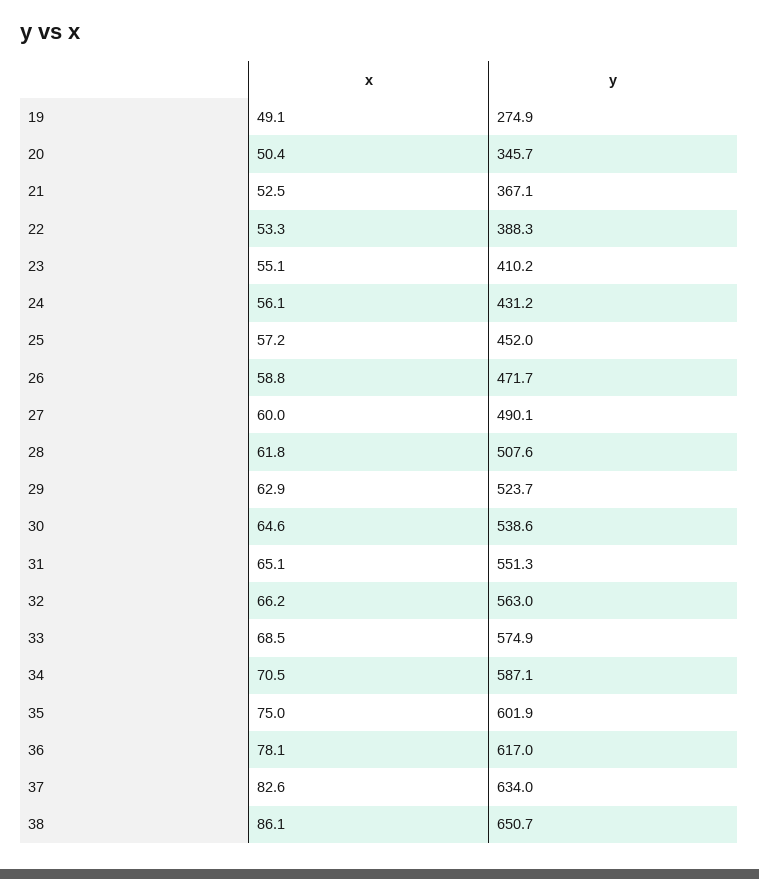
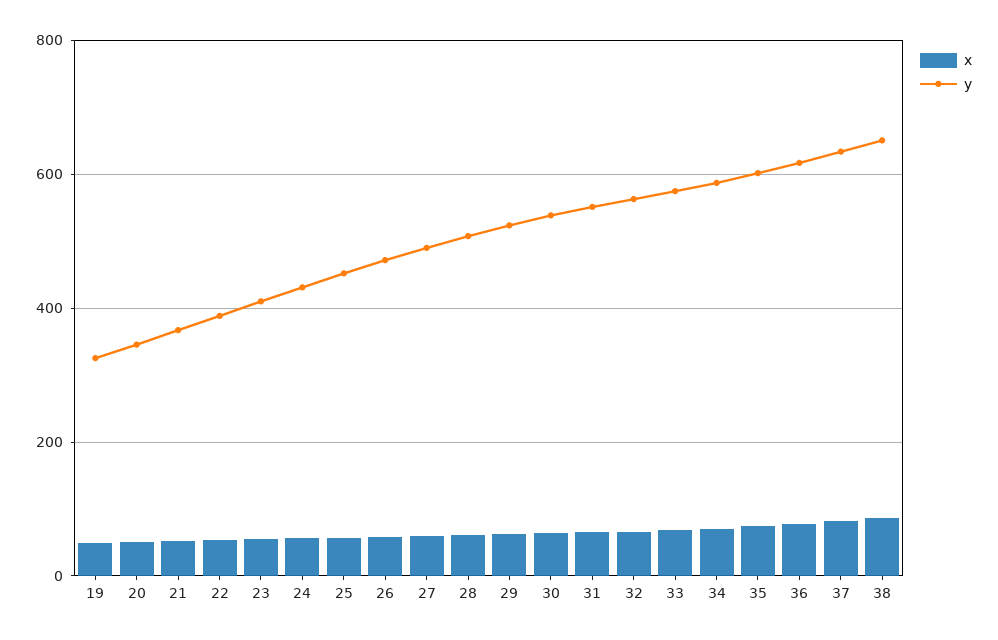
  {
    "x": {
      "19": 49.1,
      "20": 50.4,
      "21": 52.5,
      "22": 53.3,
      "23": 55.1,
      "24": 56.1,
      "25": 57.2,
      "26": 58.8,
      "27": 60,
      "28": 61.8,
      "29": 62.9,
      "30": 64.6,
      "31": 65.1,
      "32": 66.2,
      "33": 68.5,
      "34": 70.5,
      "35": 75,
      "36": 78.1,
      "37": 82.6,
      "38": 86.1
    },
    "y": {
-     "19": 274.9,
+     "19": 320,
      "20": 345.7,
      "21": 367.1,
      "22": 388.3,
      "23": 410.2,
      "24": 431.2,
      "25": 452,
      "26": 471.7,
      "27": 490.1,
      "28": 507.6,
      "29": 523.7,
      "30": 538.6,
      "31": 551.3,
      "32": 563,
      "33": 574.9,
      "34": 587.1,
      "35": 601.9,
      "36": 617,
      "37": 634,
      "38": 650.7
    }
  }

